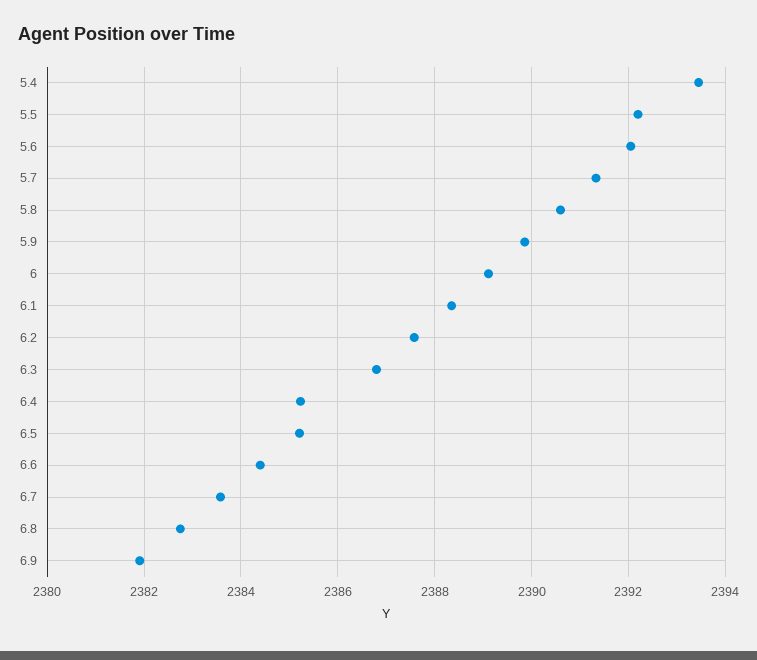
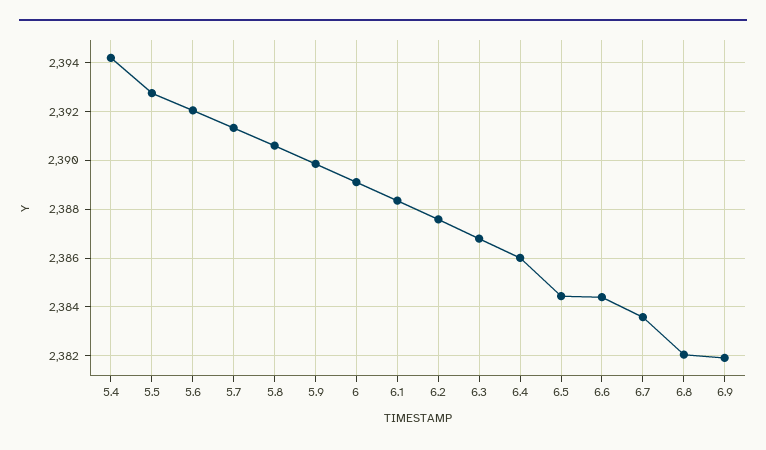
  {
-   "5.4": 2393.4,
+   "5.4": 2394.25,
-   "5.5": 2392.2,
+   "5.5": 2392.75,
    "5.6": 2392,
    "5.7": 2391.4,
    "5.8": 2390.6,
    "5.9": 2389.8,
    "6": 2389.2,
    "6.1": 2388.4,
    "6.2": 2387.6,
    "6.3": 2386.8,
-   "6.4": 2385.2,
+   "6.4": 2386,
-   "6.5": 2385.2,
+   "6.5": 2384.5,
    "6.6": 2384.4,
    "6.7": 2383.6,
-   "6.8": 2382.8,
+   "6.8": 2382,
    "6.9": 2382
  }

